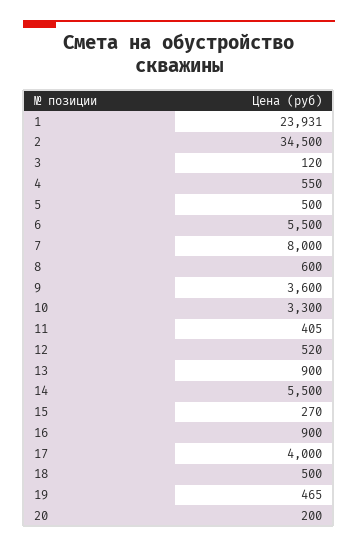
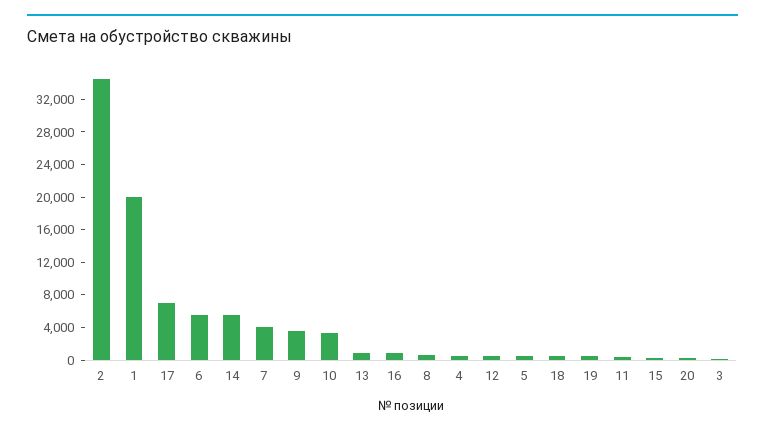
  {
-   "1": 23931,
+   "1": 20000,
    "2": 34500,
    "3": 120,
    "4": 550,
    "5": 500,
    "6": 5500,
-   "7": 8000,
+   "7": 4000,
    "8": 600,
    "9": 3600,
    "10": 3300,
    "11": 405,
    "12": 520,
    "13": 900,
    "14": 5500,
    "15": 270,
    "16": 900,
-   "17": 4000,
+   "17": 7000,
    "18": 500,
    "19": 465,
    "20": 200
  }

